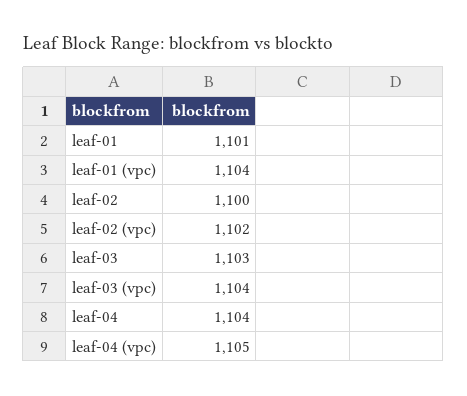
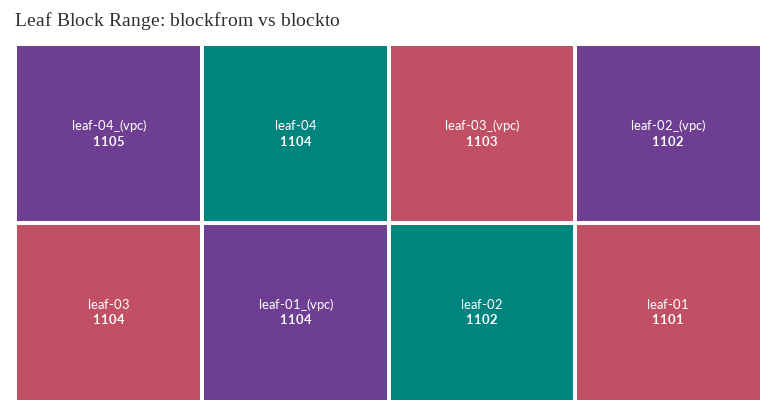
  {
    "leaf-01": 1101,
    "leaf-01 (vpc)": 1104,
-   "leaf-02": 1100,
+   "leaf-02": 1102,
    "leaf-02 (vpc)": 1102,
-   "leaf-03": 1103,
+   "leaf-03": 1104,
-   "leaf-03 (vpc)": 1104,
+   "leaf-03 (vpc)": 1103,
    "leaf-04": 1104,
    "leaf-04 (vpc)": 1105
  }

